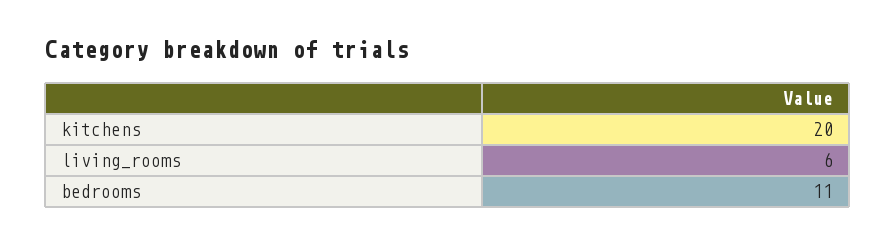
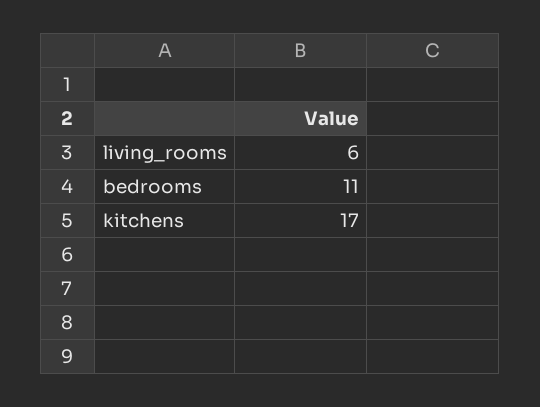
  {
-   "kitchens": 20,
+   "kitchens": 17,
    "living_rooms": 6,
    "bedrooms": 11
  }

